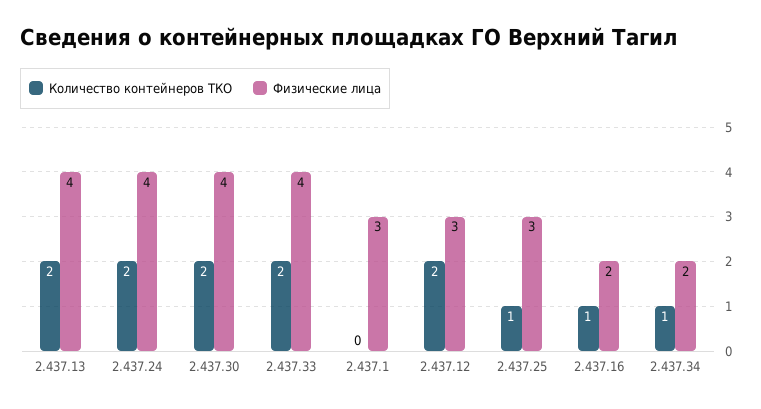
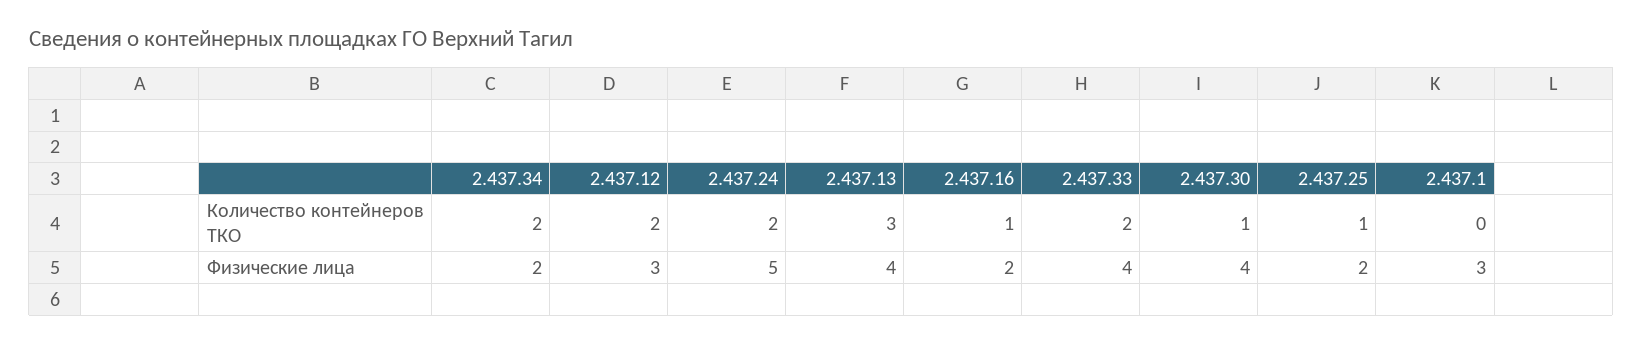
  {
    "Количество контейнеров ТКО": {
-     "2.437.13": 2,
+     "2.437.13": 3,
      "2.437.24": 2,
-     "2.437.30": 2,
+     "2.437.30": 1,
      "2.437.33": 2,
      "2.437.1": 0,
      "2.437.12": 2,
      "2.437.25": 1,
      "2.437.16": 1,
-     "2.437.34": 1
+     "2.437.34": 2
    },
    "Физические лица": {
      "2.437.13": 4,
-     "2.437.24": 4,
+     "2.437.24": 5,
      "2.437.30": 4,
      "2.437.33": 4,
      "2.437.1": 3,
      "2.437.12": 3,
-     "2.437.25": 3,
+     "2.437.25": 2,
      "2.437.16": 2,
      "2.437.34": 2
    }
  }

